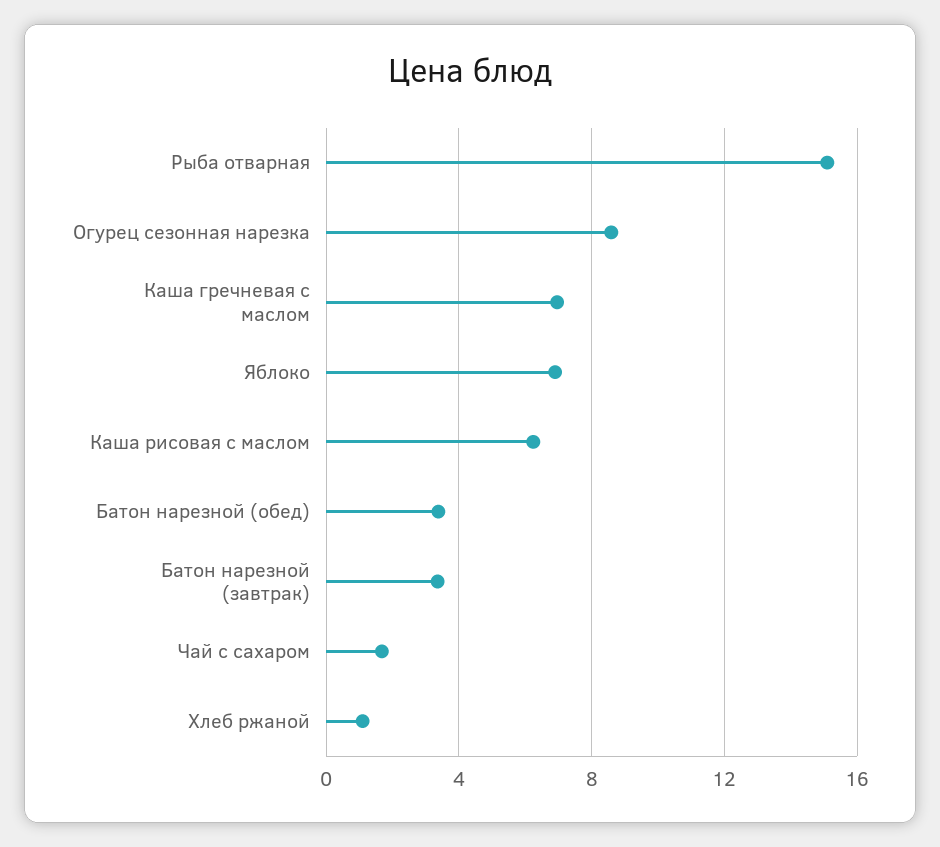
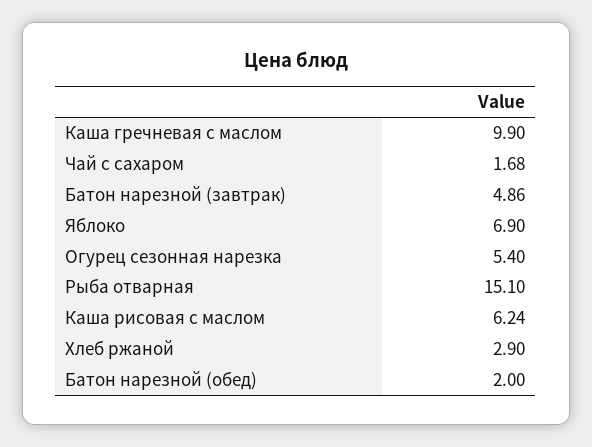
  {
    "Рыба отварная": 15.1,
-   "Огурец сезонная нарезка": 8.5,
+   "Огурец сезонная нарезка": 5.4,
-   "Каша гречневая с маслом": 7,
+   "Каша гречневая с маслом": 9.9,
    "Яблоко": 6.9,
    "Каша рисовая с маслом": 6.24,
-   "Батон нарезной (обед)": 3.5,
+   "Батон нарезной (обед)": 2,
-   "Батон нарезной (завтрак)": 3.5,
+   "Батон нарезной (завтрак)": 4.86,
    "Чай с сахаром": 1.68,
-   "Хлеб ржаной": 1
+   "Хлеб ржаной": 2.9
  }

